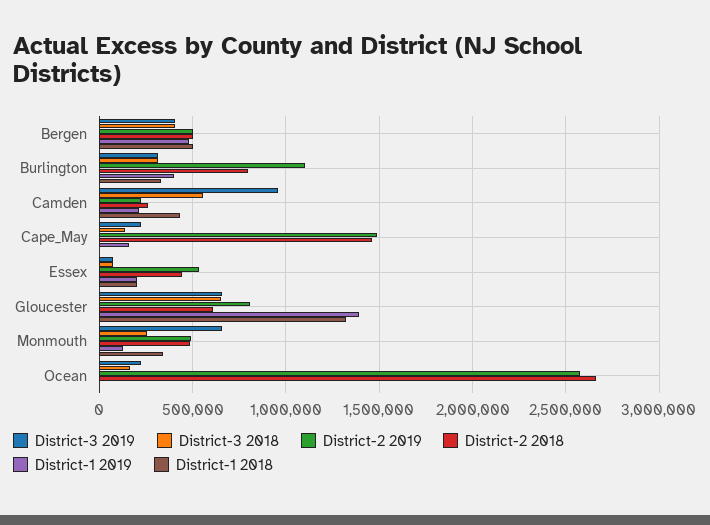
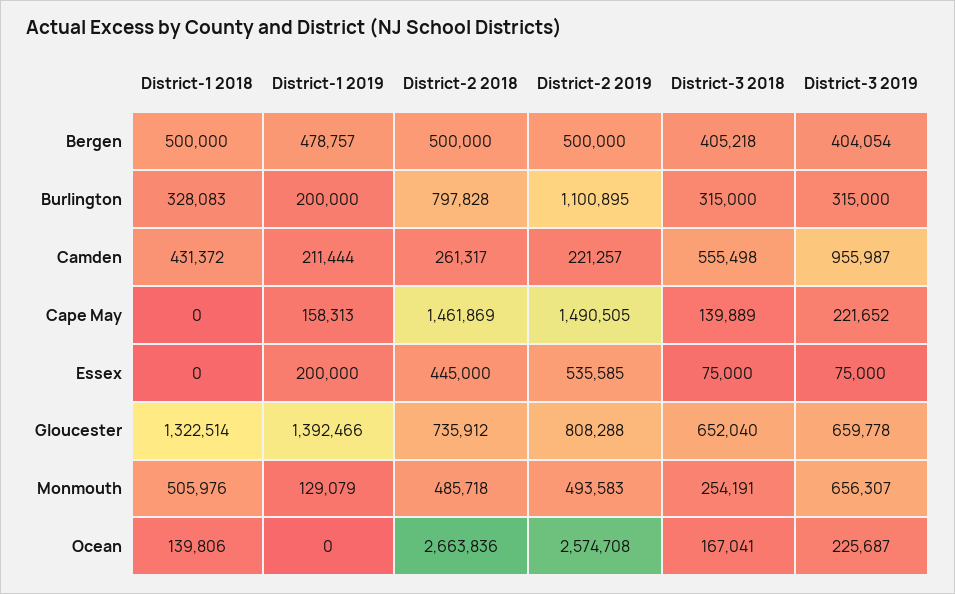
  {
    "District-3 2019": {
      "Bergen": 404054,
      "Burlington": 315000,
      "Camden": 955987,
      "Cape_May": 221652,
      "Essex": 75000,
      "Gloucester": 659778,
      "Monmouth": 656307,
      "Ocean": 225687
    },
    "District-3 2018": {
      "Bergen": 405218,
      "Burlington": 315000,
      "Camden": 555498,
      "Cape_May": 139889,
      "Essex": 75000,
      "Gloucester": 652040,
      "Monmouth": 254191,
      "Ocean": 167041
    },
    "District-2 2019": {
      "Bergen": 500000,
      "Burlington": 1100895,
      "Camden": 221257,
      "Cape_May": 1490505,
      "Essex": 535585,
      "Gloucester": 808288,
      "Monmouth": 493583,
      "Ocean": 2574708
    },
    "District-2 2018": {
      "Bergen": 500000,
      "Burlington": 797828,
      "Camden": 261317,
      "Cape_May": 1461869,
      "Essex": 445000,
-     "Gloucester": 600000,
+     "Gloucester": 735912,
      "Monmouth": 485718,
      "Ocean": 2663836
    },
    "District-1 2019": {
      "Bergen": 478757,
-     "Burlington": 400000,
+     "Burlington": 200000,
      "Camden": 211444,
      "Cape_May": 158313,
      "Essex": 200000,
      "Gloucester": 1392466,
      "Monmouth": 129079,
      "Ocean": 0
    },
    "District-1 2018": {
      "Bergen": 500000,
      "Burlington": 328083,
      "Camden": 431372,
      "Cape_May": 0,
-     "Essex": 200000,
+     "Essex": 0,
      "Gloucester": 1322514,
-     "Monmouth": 350000,
+     "Monmouth": 505976,
-     "Ocean": 0
+     "Ocean": 139806
    }
  }

